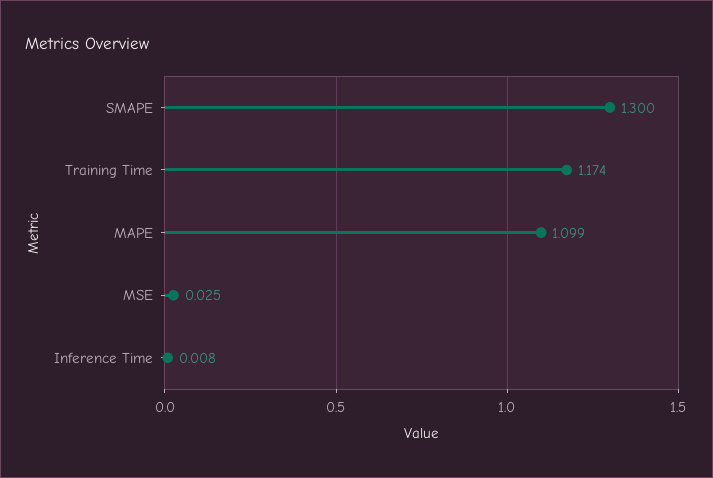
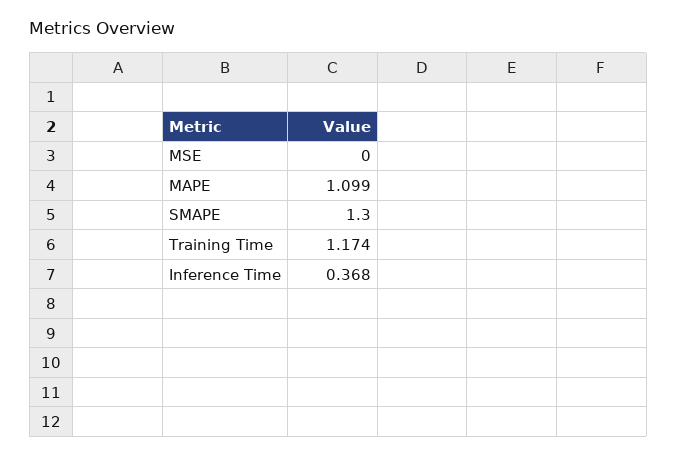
  {
    "SMAPE": 1.3,
    "Training Time": 1.174,
    "MAPE": 1.099,
-   "MSE": 0.025,
+   "MSE": 0,
-   "Inference Time": 0.008
+   "Inference Time": 0.368
  }

